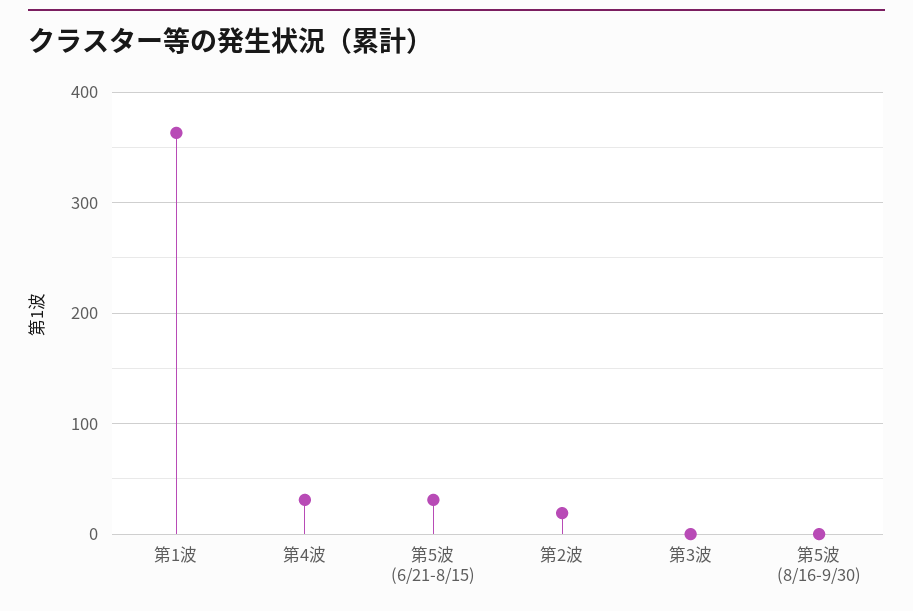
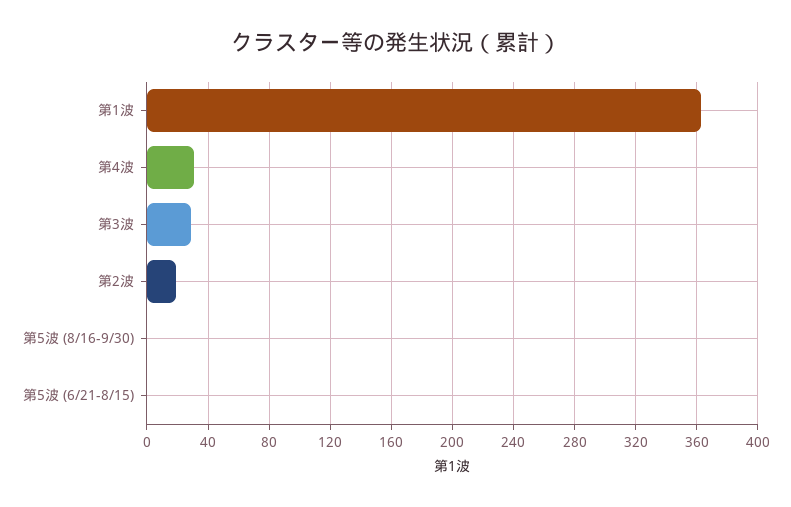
  {
    "第1波": 365,
    "第4波": 30,
-   "第5波 (6/21-8/15)": 30,
+   "第5波 (6/21-8/15)": 0,
    "第2波": 20,
-   "第3波": 0,
+   "第3波": 30,
    "第5波 (8/16-9/30)": 0
  }

